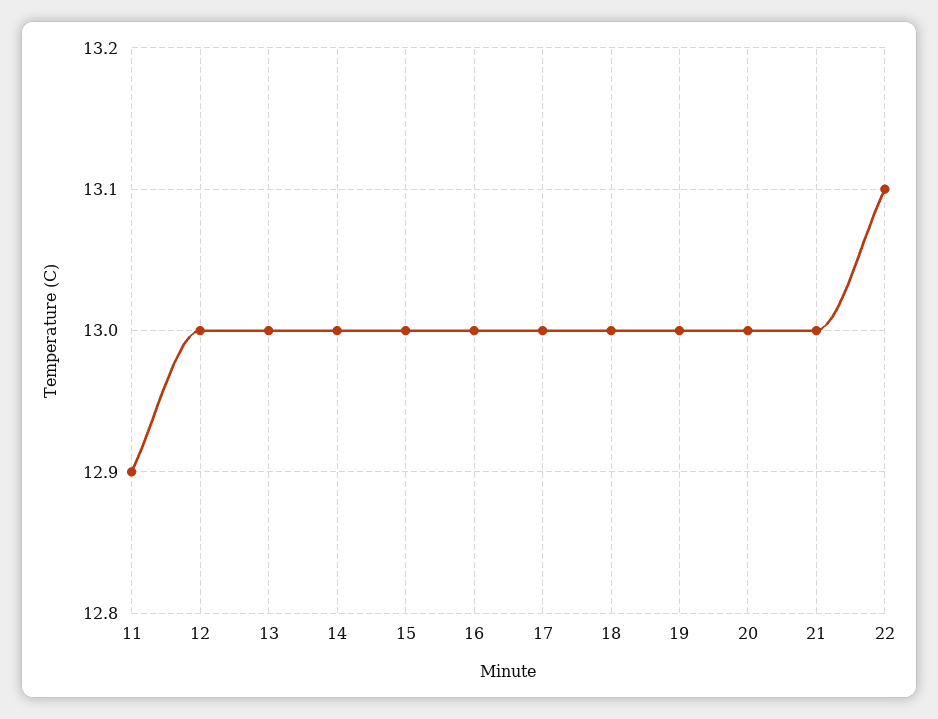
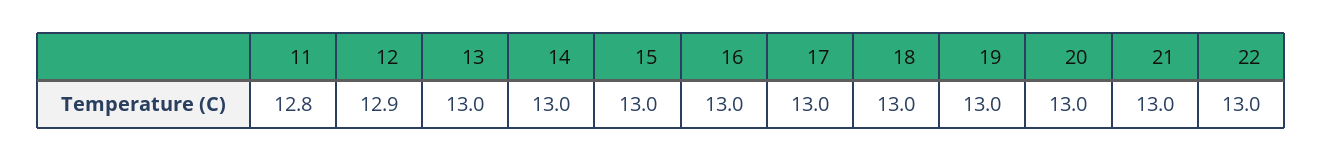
  {
-   "11": 12.9,
+   "11": 12.8,
-   "12": 13,
+   "12": 12.9,
    "13": 13,
    "14": 13,
    "15": 13,
    "16": 13,
    "17": 13,
    "18": 13,
    "19": 13,
    "20": 13,
    "21": 13,
-   "22": 13.1
+   "22": 13
  }

